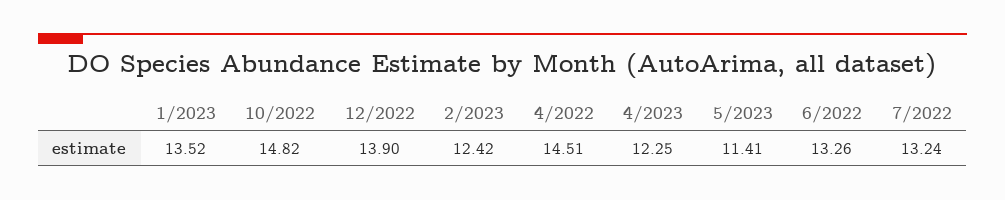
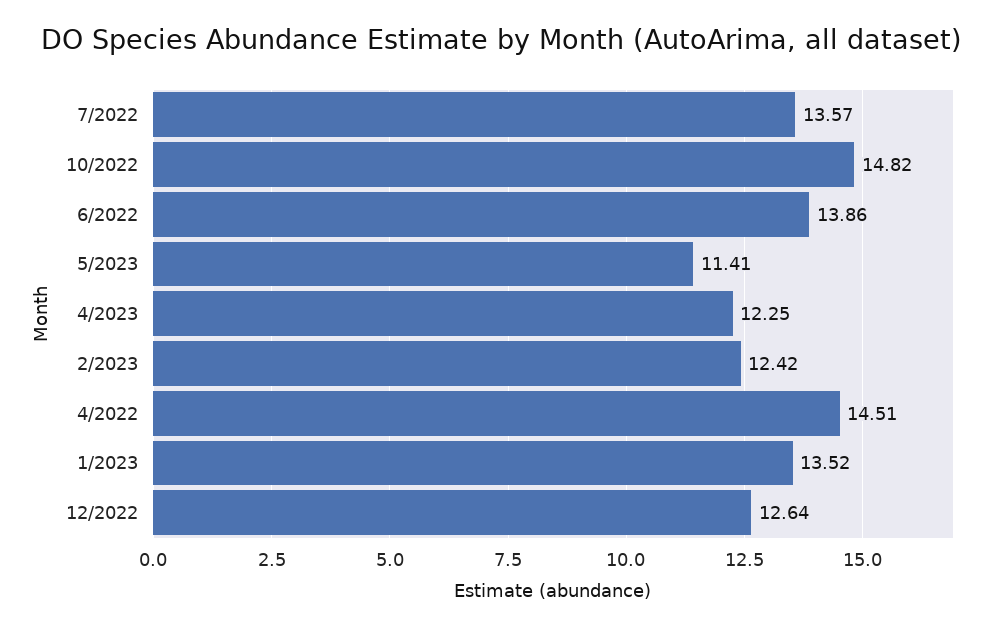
  {
    "1/2023": 13.52,
    "10/2022": 14.82,
-   "12/2022": 13.9,
+   "12/2022": 12.64,
    "2/2023": 12.42,
    "4/2022": 14.51,
    "4/2023": 12.25,
    "5/2023": 11.41,
-   "6/2022": 13.26,
+   "6/2022": 13.86,
-   "7/2022": 13.24
+   "7/2022": 13.57
  }

